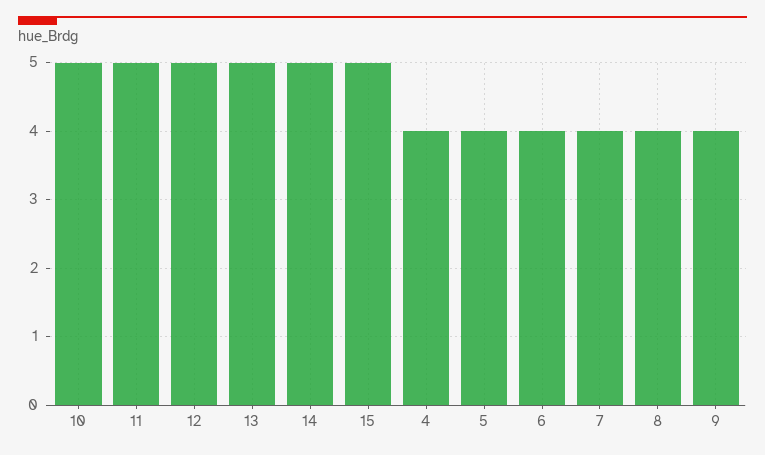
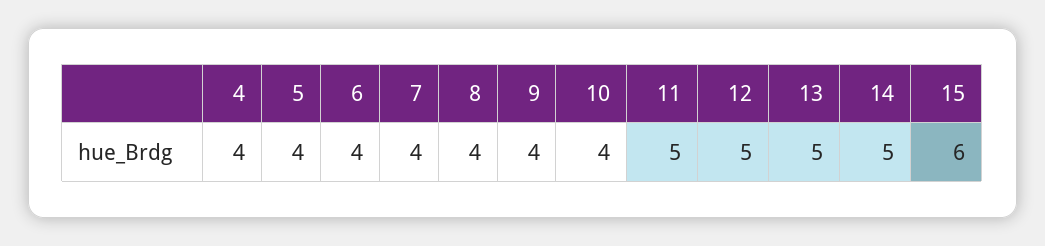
  {
-   "10": 5,
+   "10": 4,
    "11": 5,
    "12": 5,
    "13": 5,
    "14": 5,
-   "15": 5,
+   "15": 6,
    "4": 4,
    "5": 4,
    "6": 4,
    "7": 4,
    "8": 4,
    "9": 4
  }

